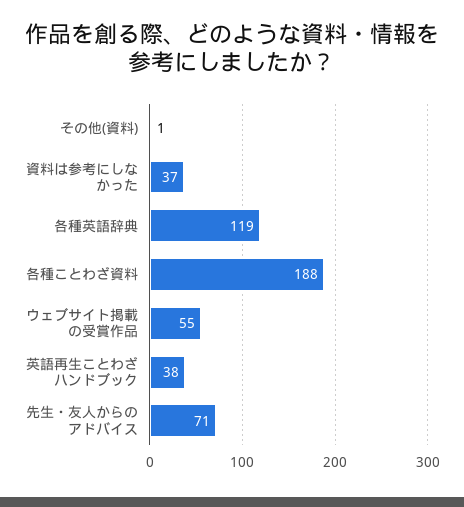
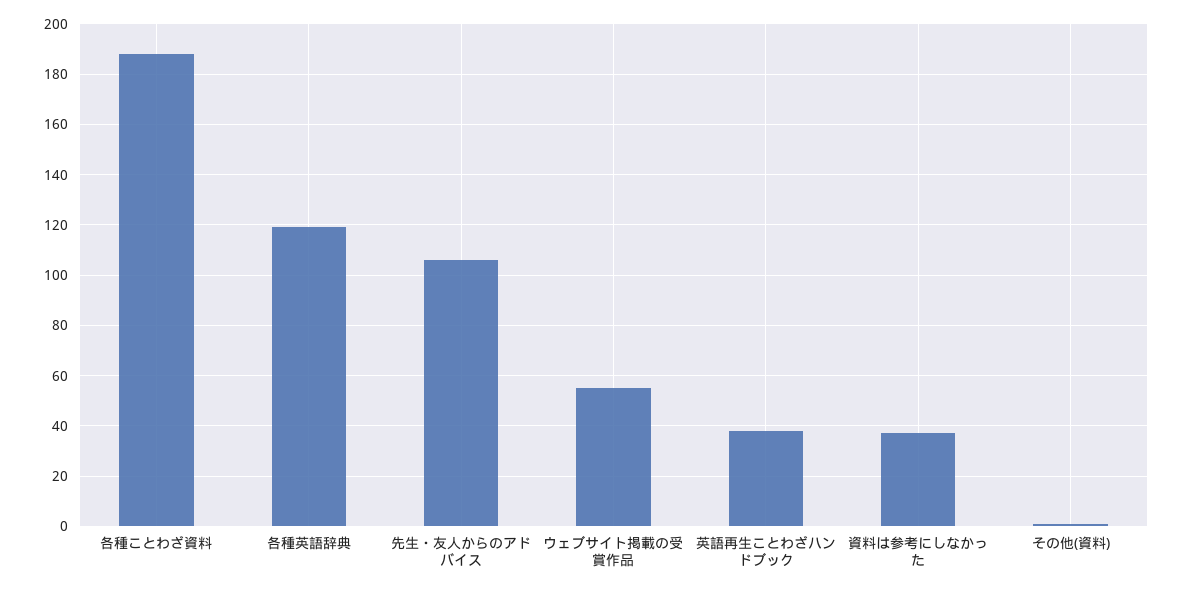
  {
    "その他(資料)": 1,
    "資料は参考にしなかった": 37,
    "各種英語辞典": 119,
    "各種ことわざ資料": 188,
    "ウェブサイト掲載の受賞作品": 55,
    "英語再生ことわざハンドブック": 38,
-   "先生・友人からのアドバイス": 71
+   "先生・友人からのアドバイス": 105
  }

